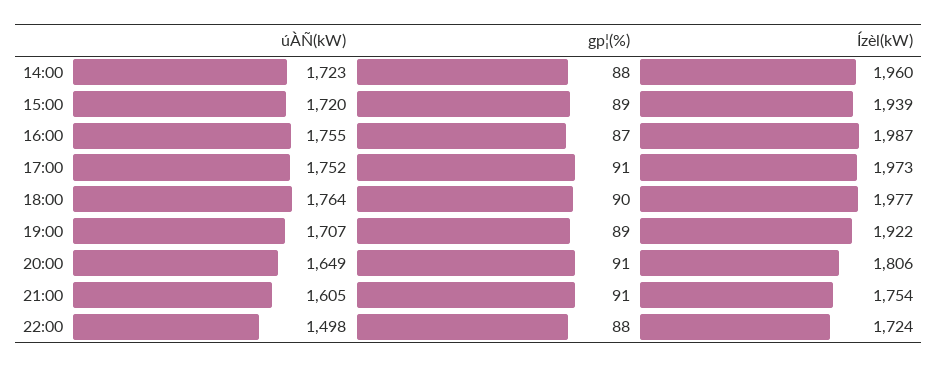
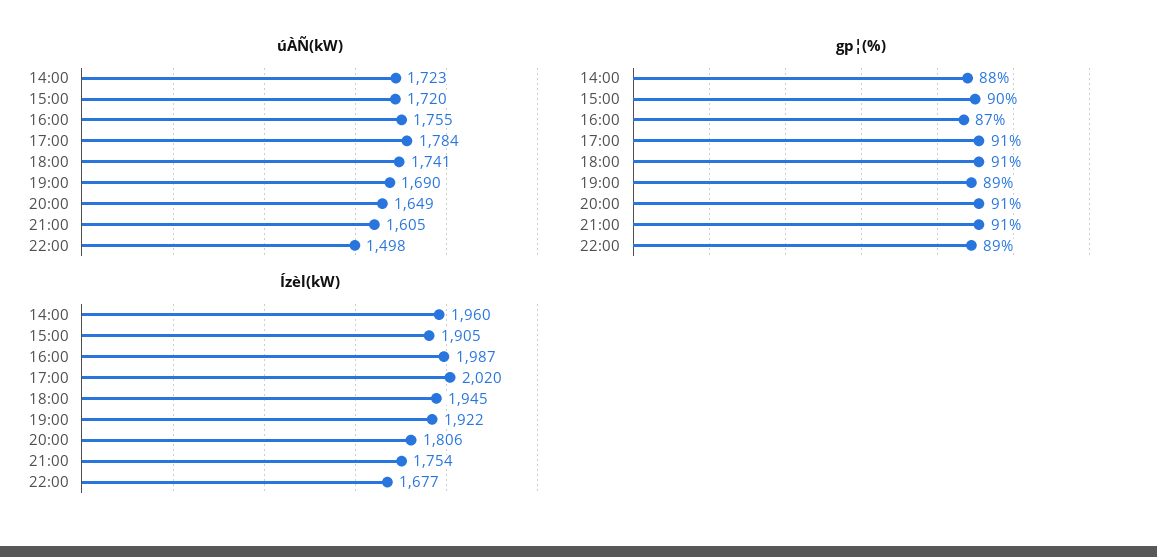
  {
    "úÀÑ(kW)": {
      "14:00": 1723,
      "15:00": 1720,
      "16:00": 1755,
-     "17:00": 1752,
+     "17:00": 1784,
-     "18:00": 1764,
+     "18:00": 1741,
-     "19:00": 1707,
+     "19:00": 1690,
      "20:00": 1649,
      "21:00": 1605,
      "22:00": 1498
    },
    "gp¦(%)": {
      "14:00": 88,
-     "15:00": 89,
+     "15:00": 90,
      "16:00": 87,
      "17:00": 91,
-     "18:00": 90,
+     "18:00": 91,
      "19:00": 89,
      "20:00": 91,
      "21:00": 91,
-     "22:00": 88
+     "22:00": 89
    },
    "Ízèl(kW)": {
      "14:00": 1960,
-     "15:00": 1939,
+     "15:00": 1905,
      "16:00": 1987,
-     "17:00": 1973,
+     "17:00": 2020,
-     "18:00": 1977,
+     "18:00": 1945,
      "19:00": 1922,
      "20:00": 1806,
      "21:00": 1754,
-     "22:00": 1724
+     "22:00": 1677
    }
  }

